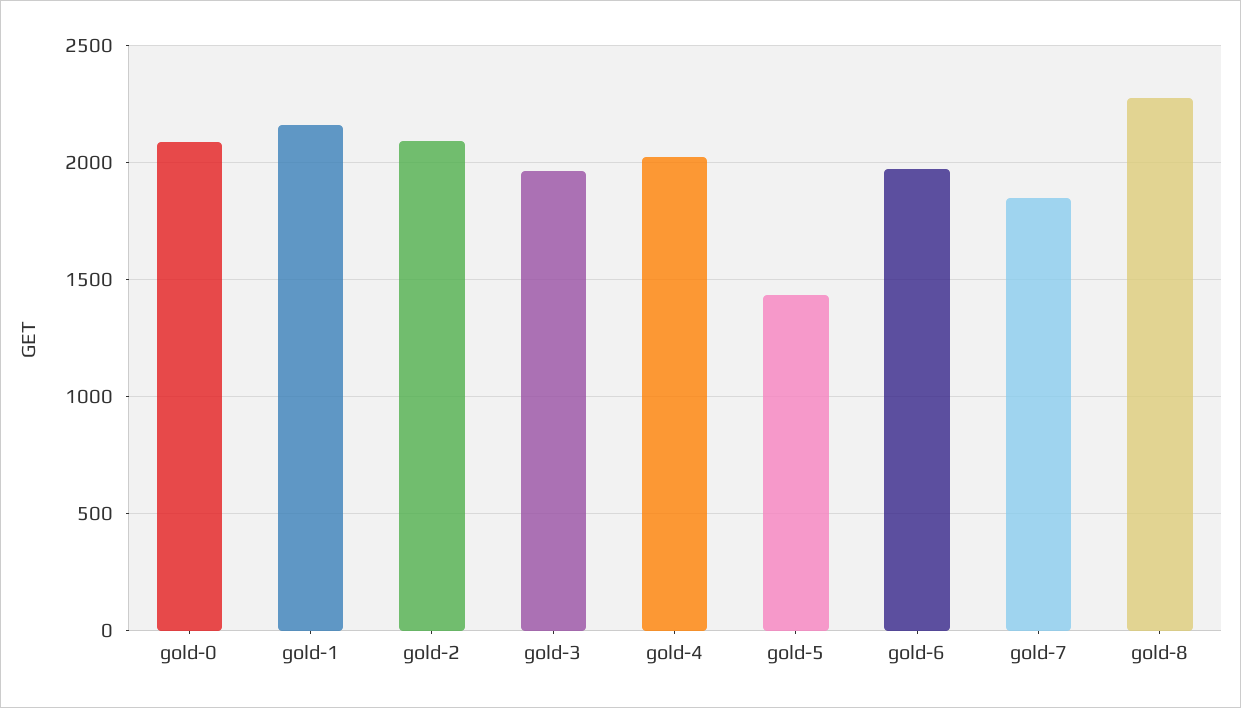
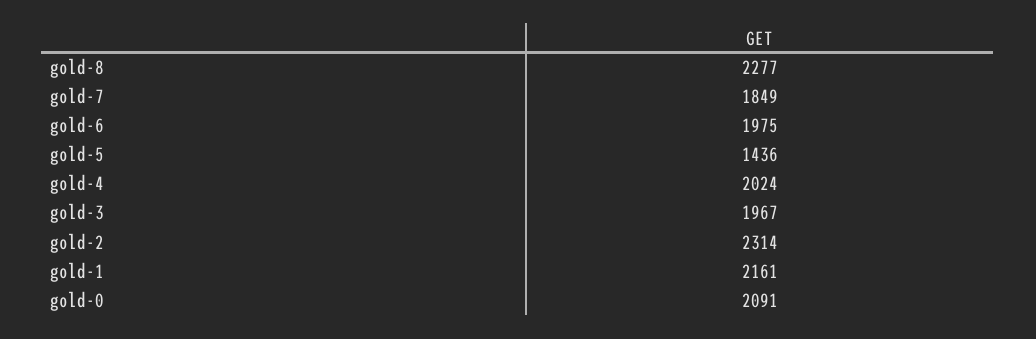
  {
    "gold-0": 2091,
    "gold-1": 2161,
-   "gold-2": 2100,
+   "gold-2": 2314,
    "gold-3": 1967,
    "gold-4": 2024,
    "gold-5": 1436,
    "gold-6": 1975,
    "gold-7": 1849,
    "gold-8": 2277
  }

